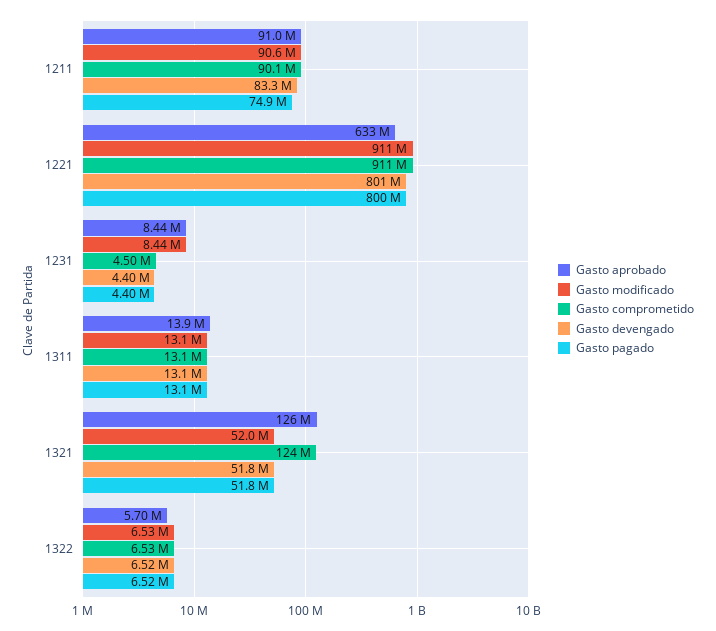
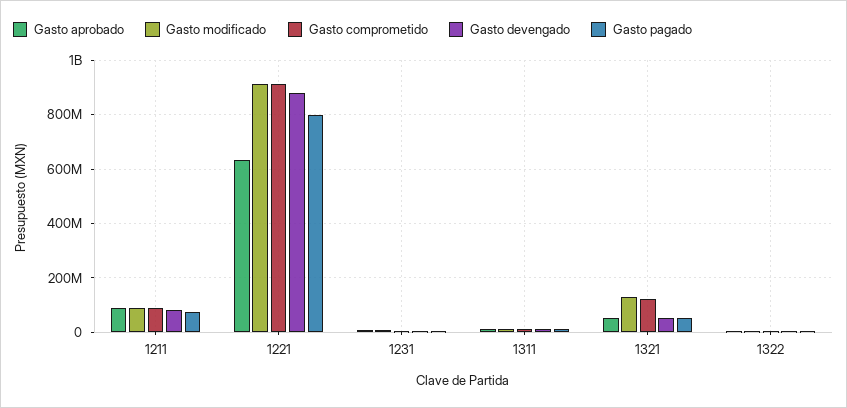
  {
    "Gasto aprobado": {
      "1211": 91000000,
      "1221": 633000000,
      "1231": 8440000,
      "1311": 13900000,
-     "1321": 126000000,
+     "1321": 50000000,
      "1322": 5700000
    },
    "Gasto modificado": {
      "1211": 90600000,
      "1221": 911000000,
      "1231": 8440000,
      "1311": 13100000,
-     "1321": 52000000,
+     "1321": 125000000,
      "1322": 6530000
    },
    "Gasto comprometido": {
      "1211": 90100000,
      "1221": 911000000,
      "1231": 4500000,
      "1311": 13100000,
      "1321": 124000000,
      "1322": 6530000
    },
    "Gasto devengado": {
      "1211": 83300000,
-     "1221": 801000000,
+     "1221": 875000000,
      "1231": 4400000,
      "1311": 13100000,
      "1321": 51800000,
      "1322": 6520000
    },
    "Gasto pagado": {
      "1211": 74900000,
      "1221": 800000000,
      "1231": 4400000,
      "1311": 13100000,
      "1321": 51800000,
      "1322": 6520000
    }
  }

